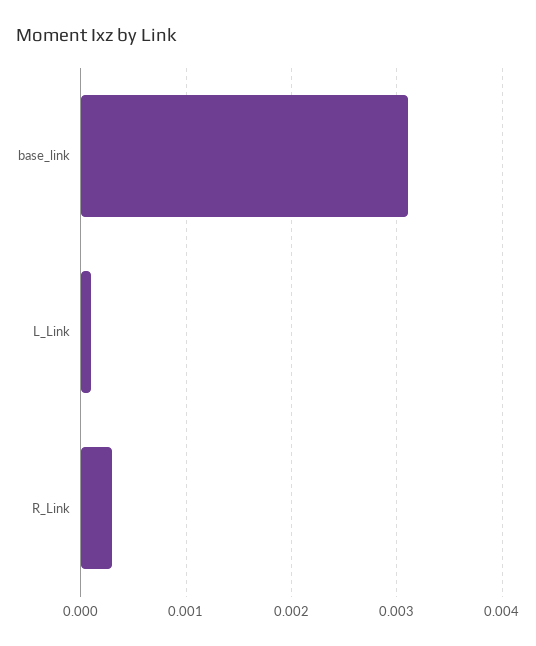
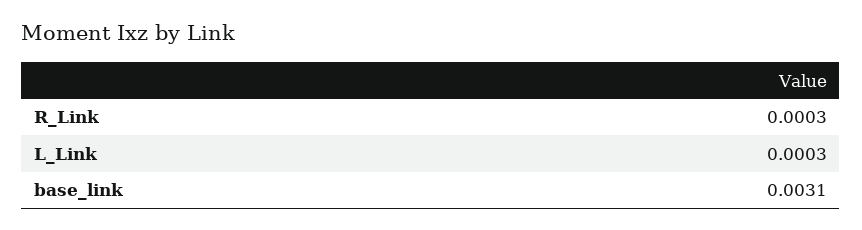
  {
    "base_link": 0.0031,
-   "L_Link": 0.0001,
+   "L_Link": 0.0003,
    "R_Link": 0.0003
  }

